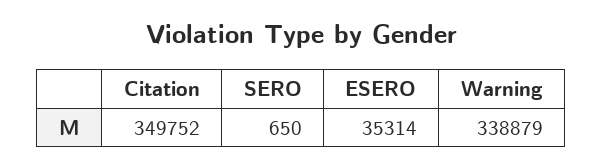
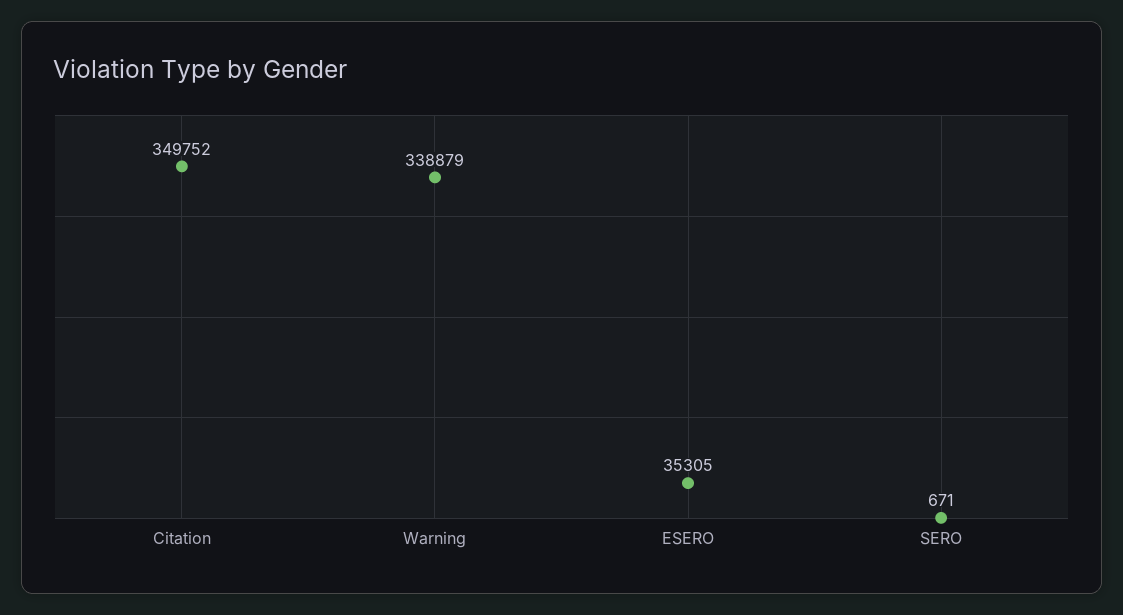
  {
    "Citation": 349752,
-   "SERO": 650,
+   "SERO": 671,
-   "ESERO": 35314,
+   "ESERO": 35305,
    "Warning": 338879
  }

